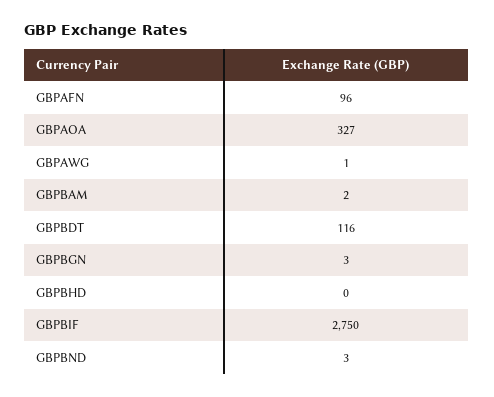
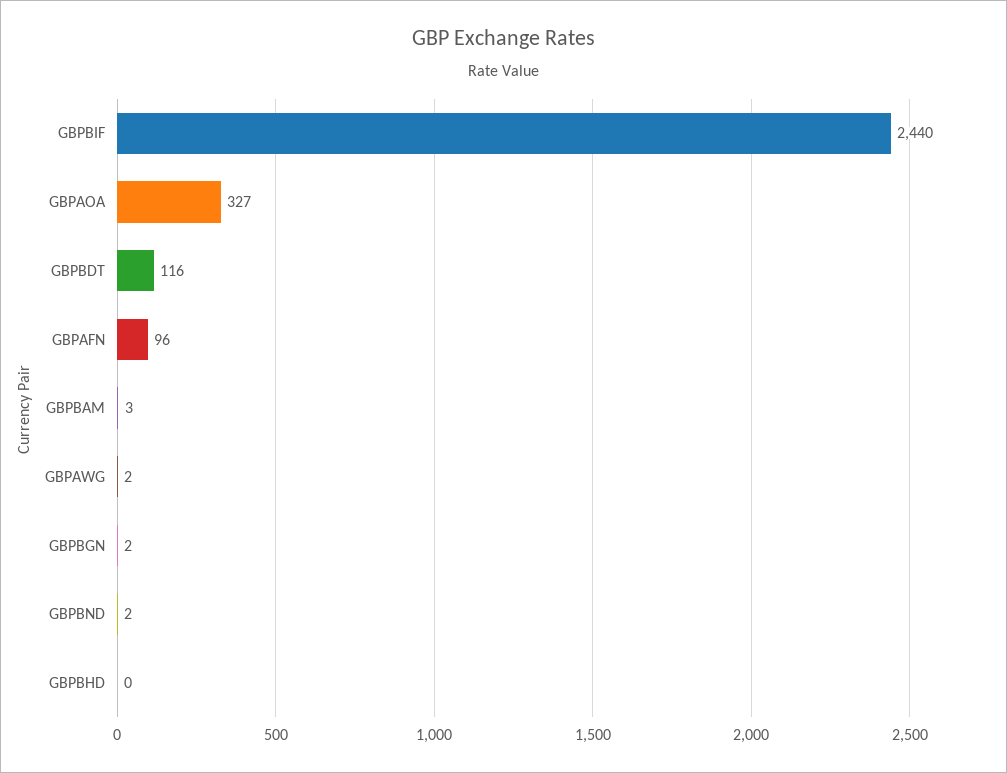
  {
    "GBPAFN": 96,
    "GBPAOA": 327,
-   "GBPAWG": 1,
+   "GBPAWG": 2,
-   "GBPBAM": 2,
+   "GBPBAM": 3,
    "GBPBDT": 116,
-   "GBPBGN": 3,
+   "GBPBGN": 2,
    "GBPBHD": 0,
-   "GBPBIF": 2750,
+   "GBPBIF": 2440,
-   "GBPBND": 3
+   "GBPBND": 2
  }

